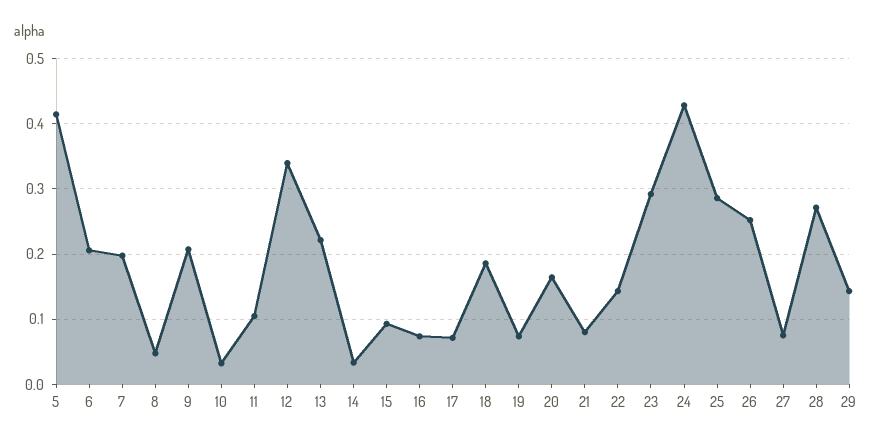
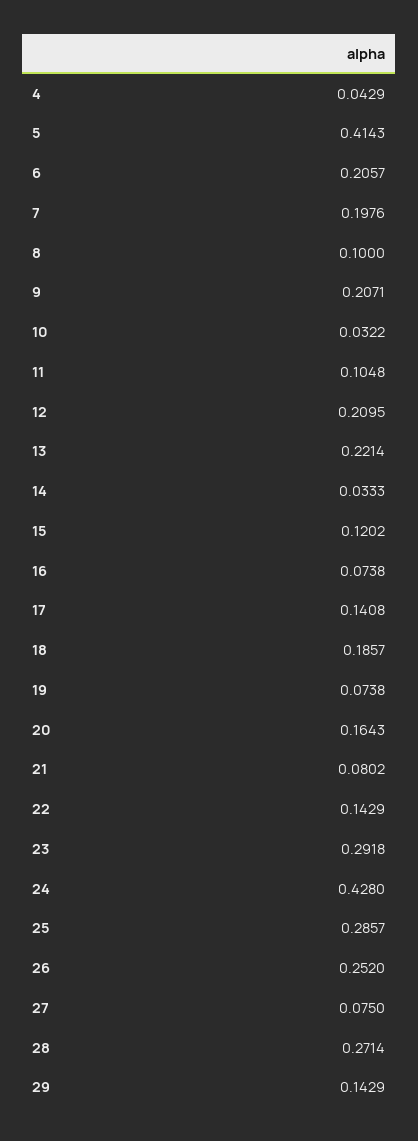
  {
    "5": 0.4143,
    "6": 0.2057,
    "7": 0.1976,
-   "8": 0.05,
+   "8": 0.1,
    "9": 0.2071,
    "10": 0.0322,
    "11": 0.1048,
-   "12": 0.34,
+   "12": 0.2095,
    "13": 0.2214,
    "14": 0.0333,
-   "15": 0.09,
+   "15": 0.1202,
    "16": 0.0738,
-   "17": 0.07,
+   "17": 0.1408,
    "18": 0.1857,
    "19": 0.0738,
    "20": 0.1643,
    "21": 0.0802,
    "22": 0.1429,
    "23": 0.2918,
    "24": 0.428,
    "25": 0.2857,
    "26": 0.252,
    "27": 0.075,
    "28": 0.2714,
-   "29": 0.1429
+   "29": 0.1429,
+   "4": 0.0429
  }

